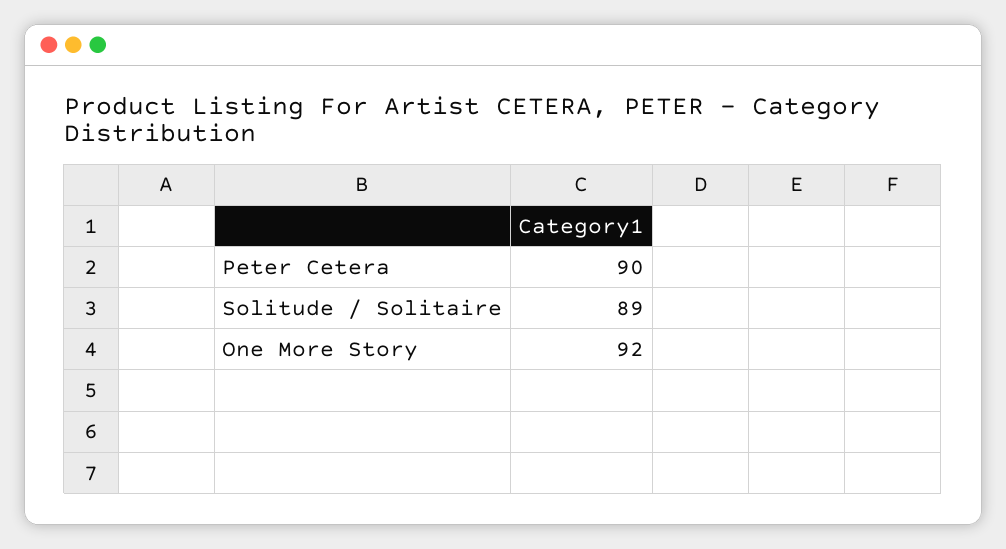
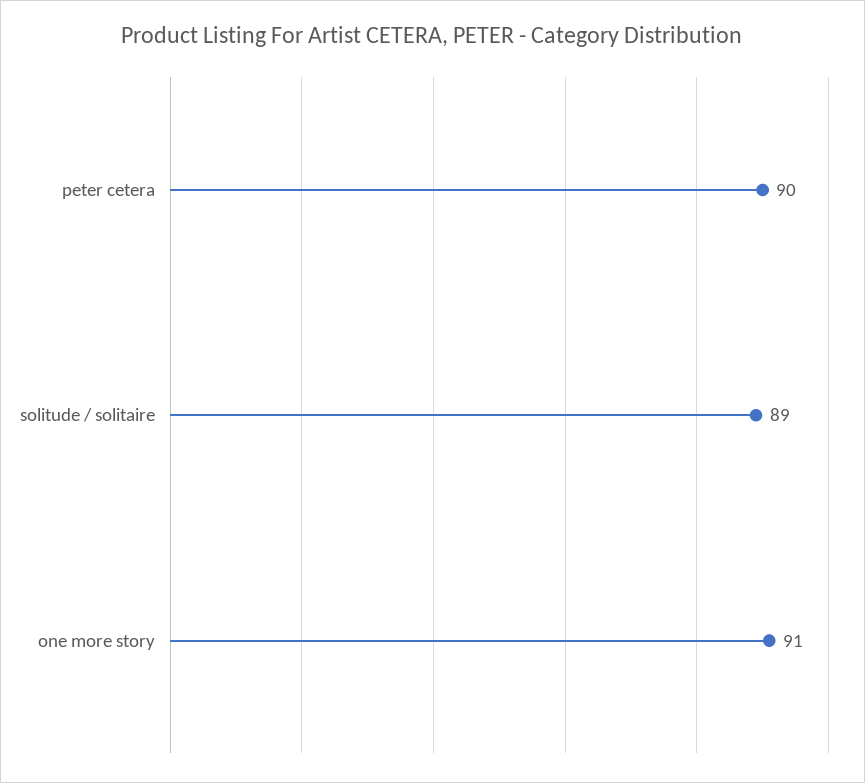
  {
    "Peter Cetera": 90,
    "Solitude / Solitaire": 89,
-   "One More Story": 92
+   "One More Story": 91
  }

